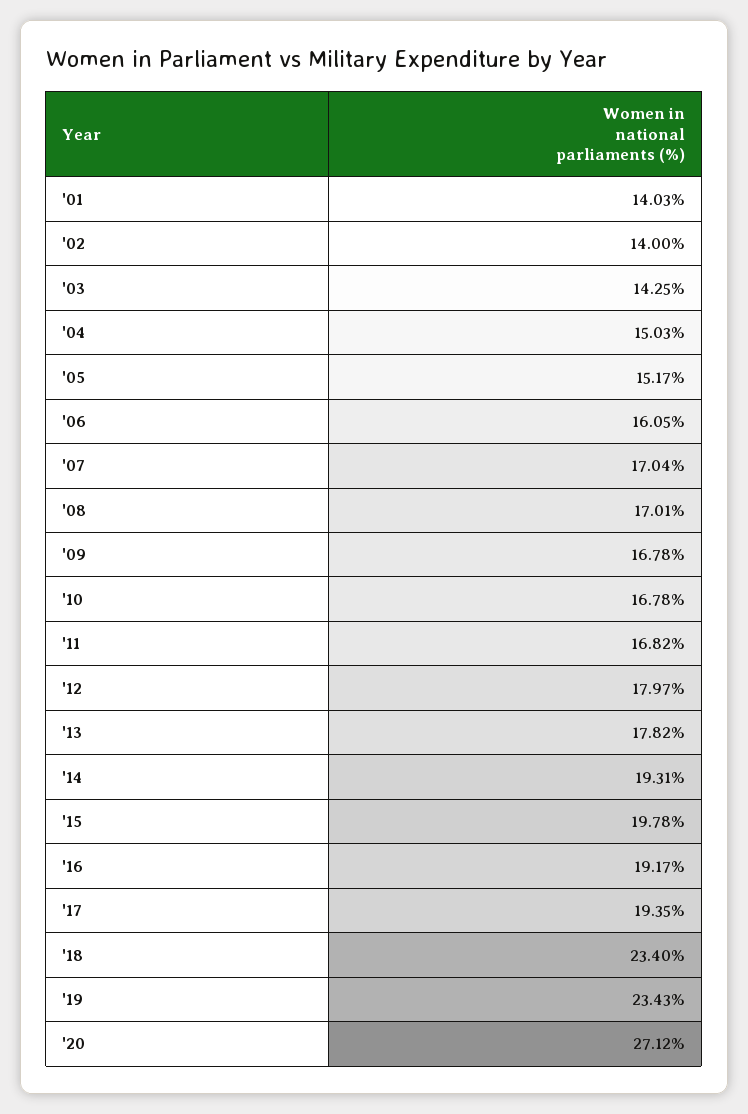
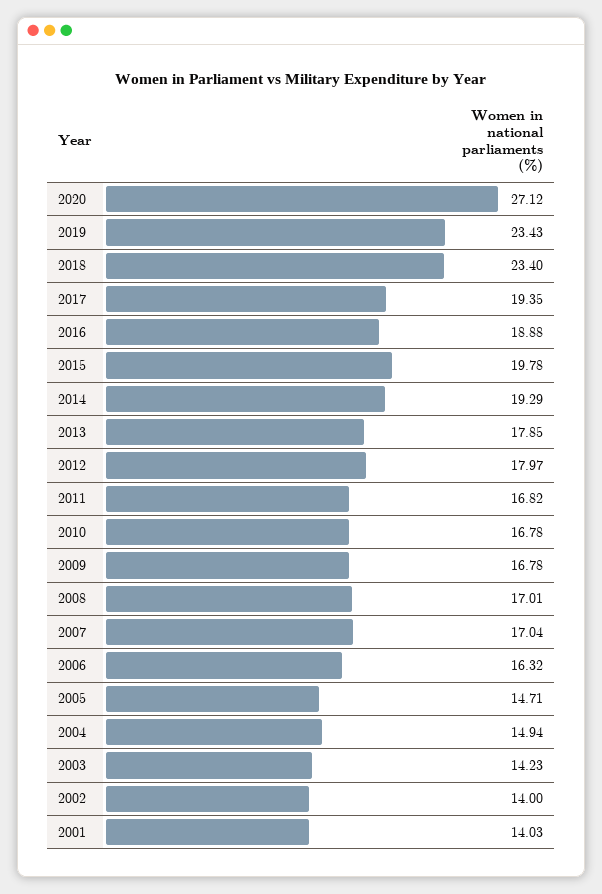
  {
    "'01": 14.03,
    "'02": 14,
-   "'03": 14.25,
+   "'03": 14.23,
-   "'04": 15.03,
+   "'04": 14.94,
-   "'05": 15.17,
+   "'05": 14.71,
-   "'06": 16.05,
+   "'06": 16.32,
    "'07": 17.04,
    "'08": 17.01,
    "'09": 16.78,
    "'10": 16.78,
    "'11": 16.82,
    "'12": 17.97,
-   "'13": 17.82,
+   "'13": 17.85,
-   "'14": 19.31,
+   "'14": 19.29,
    "'15": 19.78,
-   "'16": 19.17,
+   "'16": 18.88,
    "'17": 19.35,
    "'18": 23.4,
    "'19": 23.43,
    "'20": 27.12
  }

